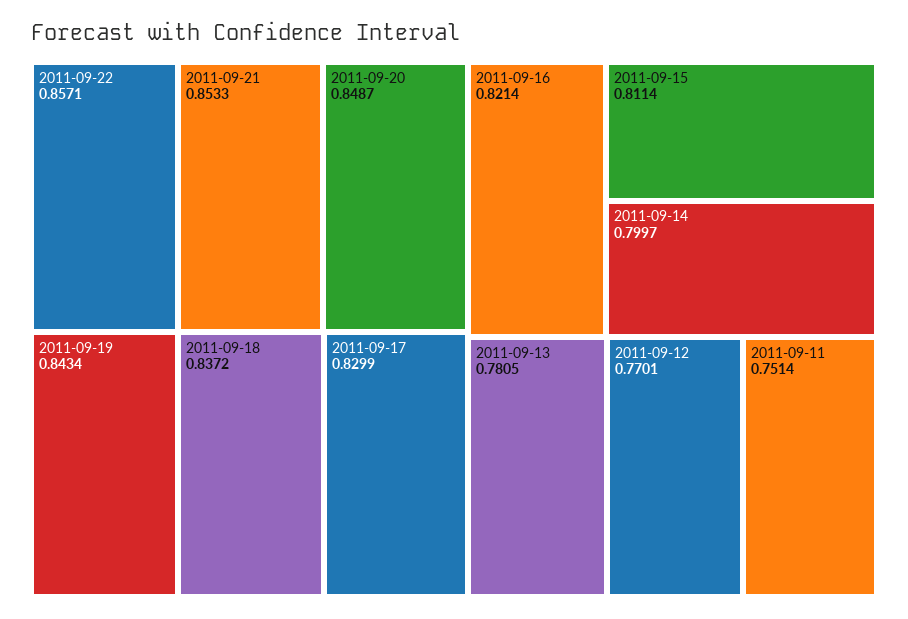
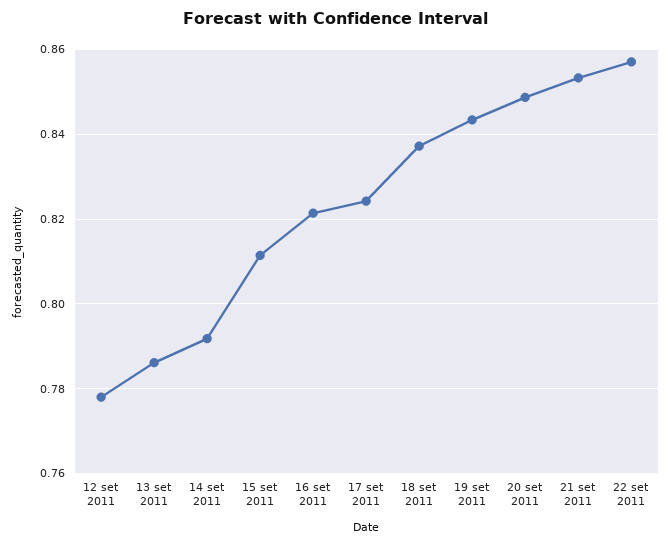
  {
    "2011-09-22": 0.8571,
    "2011-09-21": 0.8533,
    "2011-09-20": 0.8487,
    "2011-09-19": 0.8434,
    "2011-09-18": 0.8372,
-   "2011-09-17": 0.8299,
+   "2011-09-17": 0.824,
    "2011-09-16": 0.8214,
    "2011-09-15": 0.8114,
-   "2011-09-14": 0.7997,
+   "2011-09-14": 0.792,
-   "2011-09-13": 0.7805,
+   "2011-09-13": 0.786,
-   "2011-09-12": 0.7701,
+   "2011-09-12": 0.778
-   "2011-09-11": 0.7514
  }

